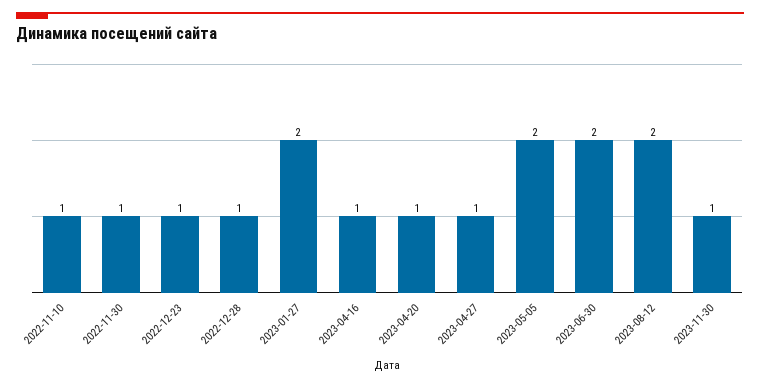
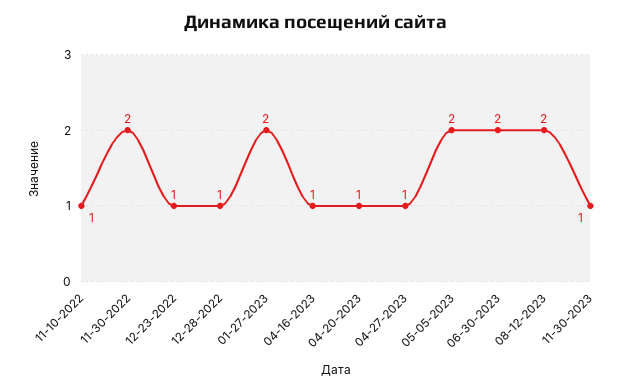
  {
    "2022-11-10": 1,
-   "2022-11-30": 1,
+   "2022-11-30": 2,
    "2022-12-23": 1,
    "2022-12-28": 1,
    "2023-01-27": 2,
    "2023-04-16": 1,
    "2023-04-20": 1,
    "2023-04-27": 1,
    "2023-05-05": 2,
    "2023-06-30": 2,
    "2023-08-12": 2,
    "2023-11-30": 1
  }

